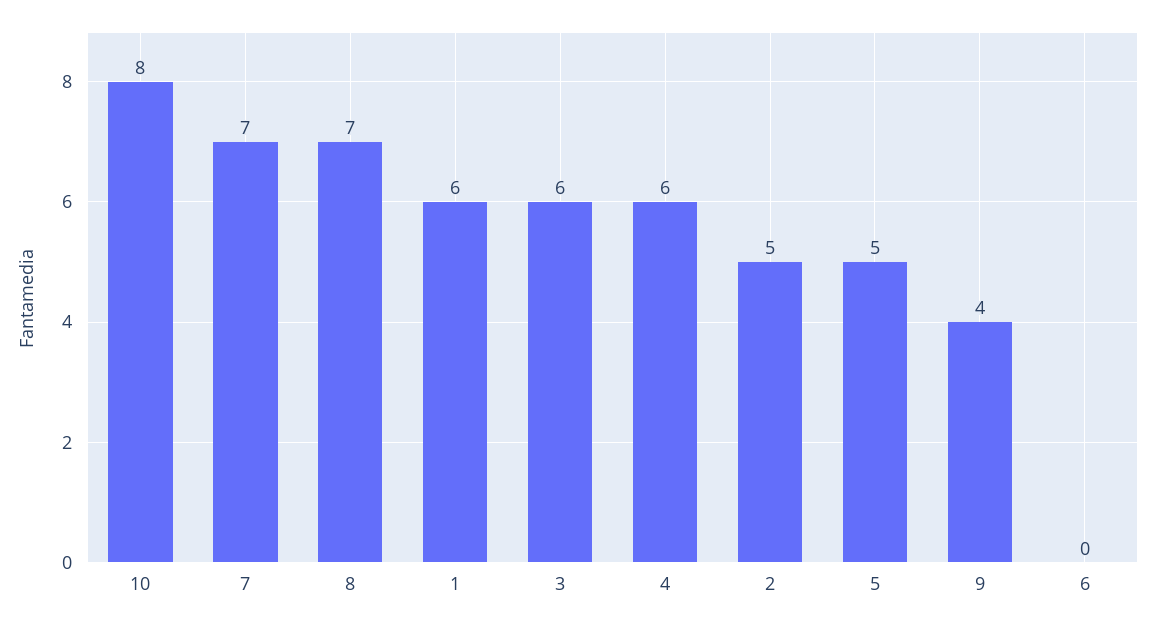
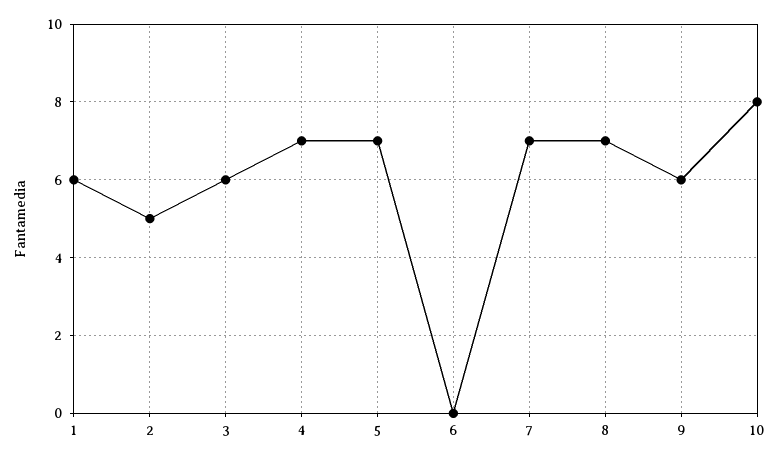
  {
    "10": 8,
    "7": 7,
    "8": 7,
    "1": 6,
    "3": 6,
-   "4": 6,
+   "4": 7,
    "2": 5,
-   "5": 5,
+   "5": 7,
-   "9": 4,
+   "9": 6,
    "6": 0
  }

